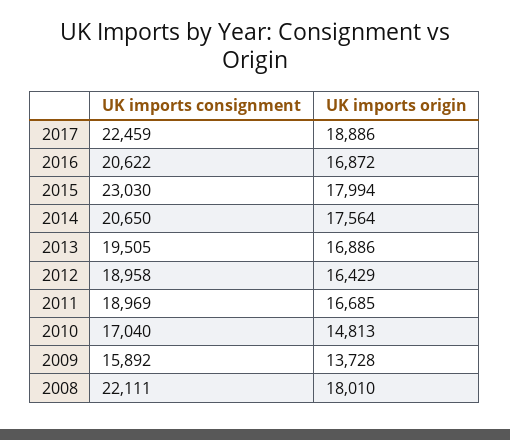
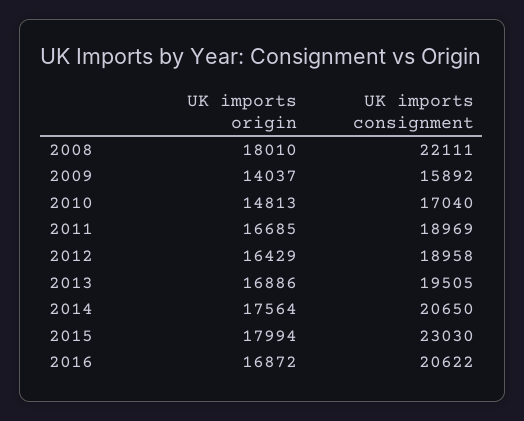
  {
    "UK imports consignment": {
-     "2017": 22459,
      "2016": 20622,
      "2015": 23030,
      "2014": 20650,
      "2013": 19505,
      "2012": 18958,
      "2011": 18969,
      "2010": 17040,
      "2009": 15892,
      "2008": 22111
    },
    "UK imports origin": {
-     "2017": 18886,
      "2016": 16872,
      "2015": 17994,
      "2014": 17564,
      "2013": 16886,
      "2012": 16429,
      "2011": 16685,
      "2010": 14813,
-     "2009": 13728,
+     "2009": 14037,
      "2008": 18010
    }
  }

